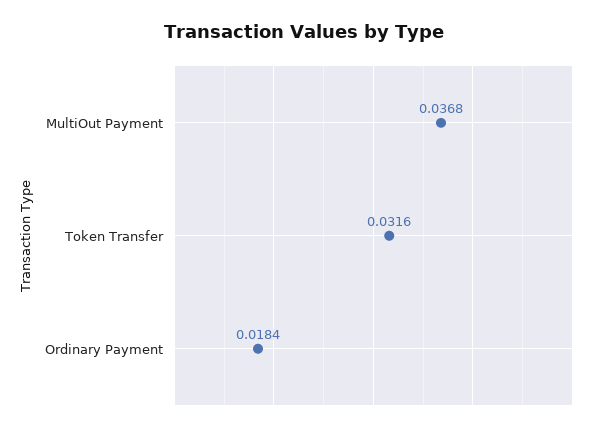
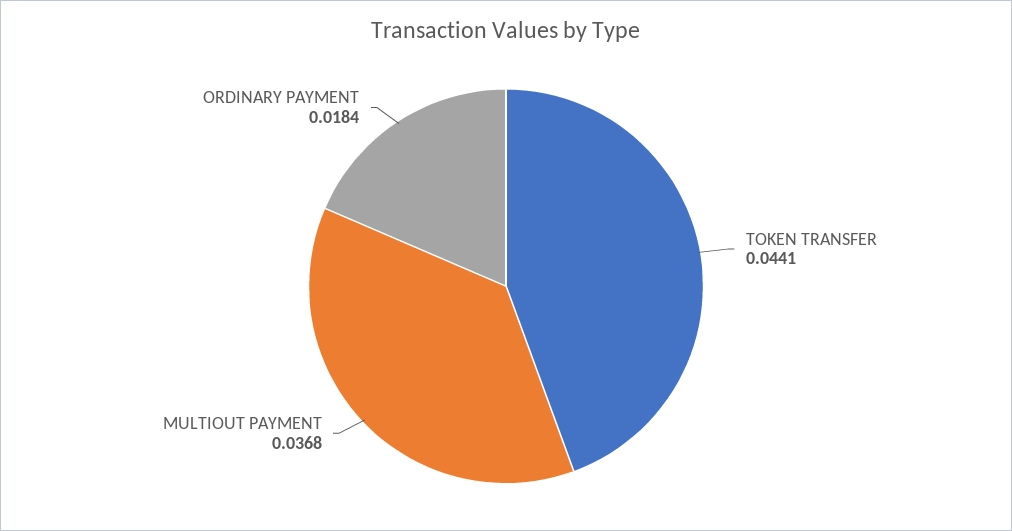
  {
    "MultiOut Payment": 0.0368,
-   "Token Transfer": 0.0316,
+   "Token Transfer": 0.0441,
    "Ordinary Payment": 0.0184
  }

